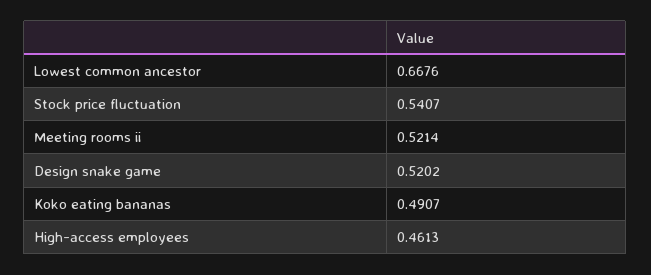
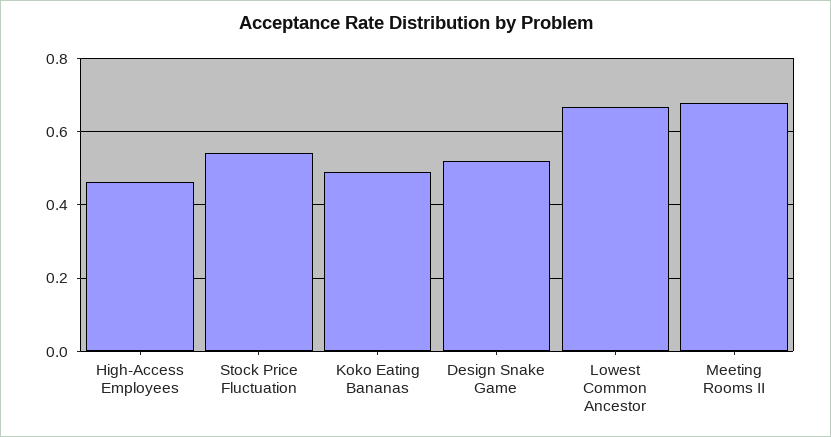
  {
    "Lowest common ancestor": 0.6676,
    "Stock price fluctuation": 0.5407,
-   "Meeting rooms ii": 0.5214,
+   "Meeting rooms ii": 0.68,
    "Design snake game": 0.5202,
    "Koko eating bananas": 0.4907,
    "High-access employees": 0.4613
  }

